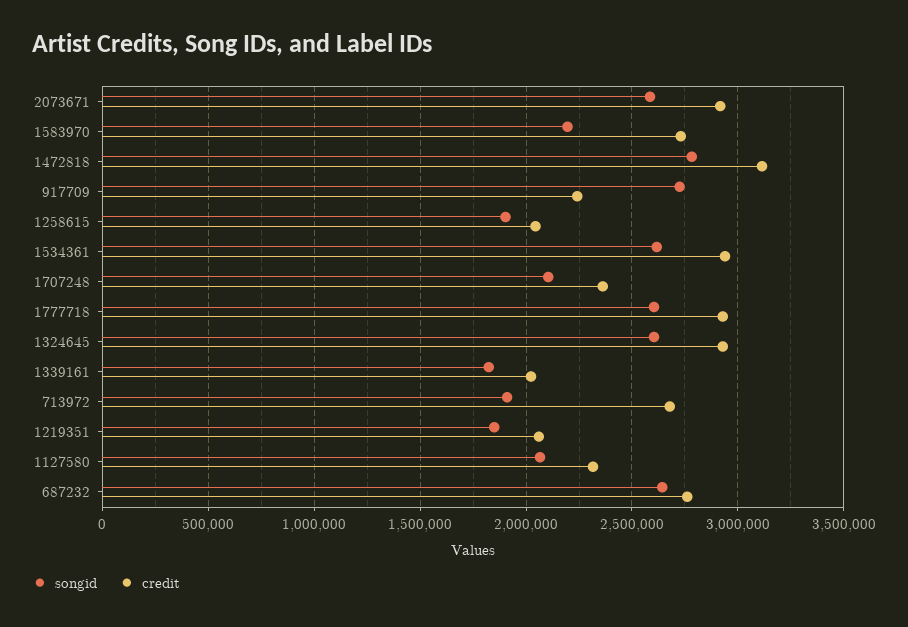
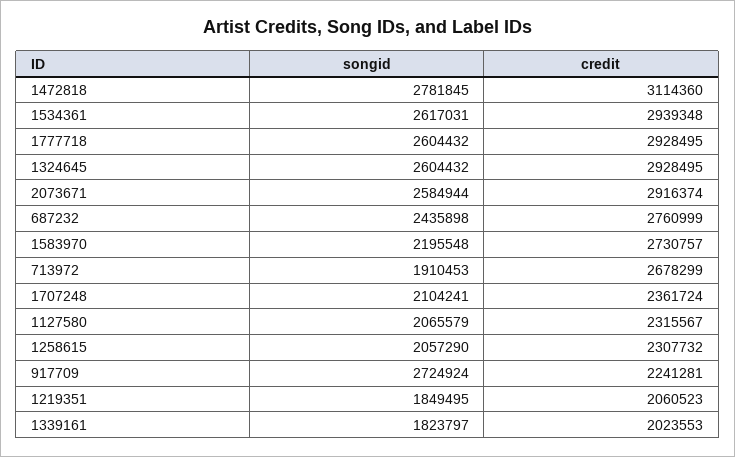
  {
    "songid": {
      "2073671": 2584944,
      "1583970": 2195548,
      "1472818": 2781845,
      "917709": 2724924,
-     "1258615": 1900000,
+     "1258615": 2057290,
      "1534361": 2617031,
      "1707248": 2104241,
      "1777718": 2604432,
      "1324645": 2604432,
      "1339161": 1823797,
      "713972": 1910453,
      "1219351": 1849495,
      "1127580": 2065579,
-     "687232": 2650000
+     "687232": 2435898
    },
    "credit": {
      "2073671": 2916374,
      "1583970": 2730757,
      "1472818": 3114360,
      "917709": 2241281,
-     "1258615": 2050000,
+     "1258615": 2307732,
      "1534361": 2939348,
      "1707248": 2361724,
      "1777718": 2928495,
      "1324645": 2928495,
      "1339161": 2023553,
      "713972": 2678299,
      "1219351": 2060523,
      "1127580": 2315567,
      "687232": 2760999
    }
  }

